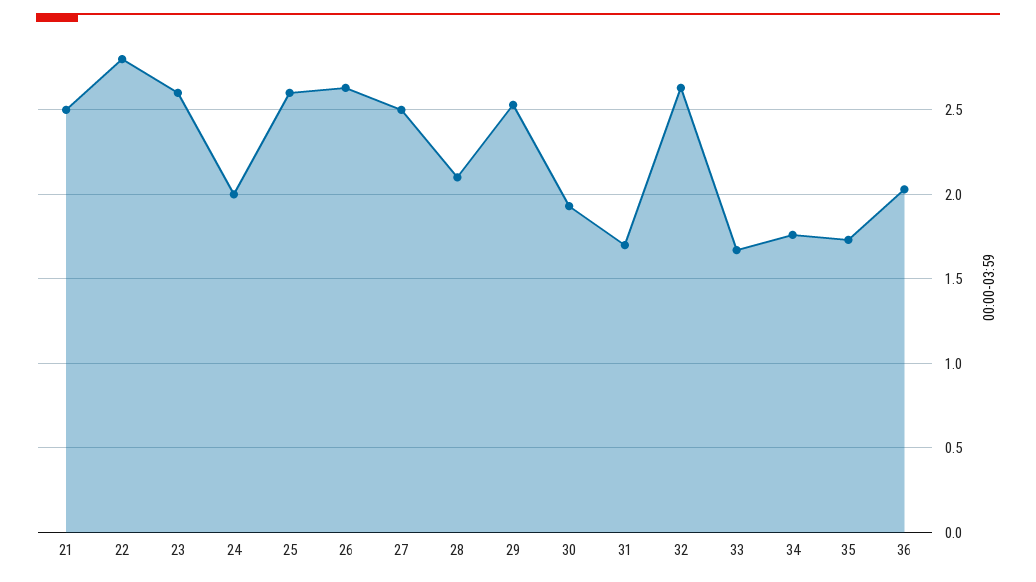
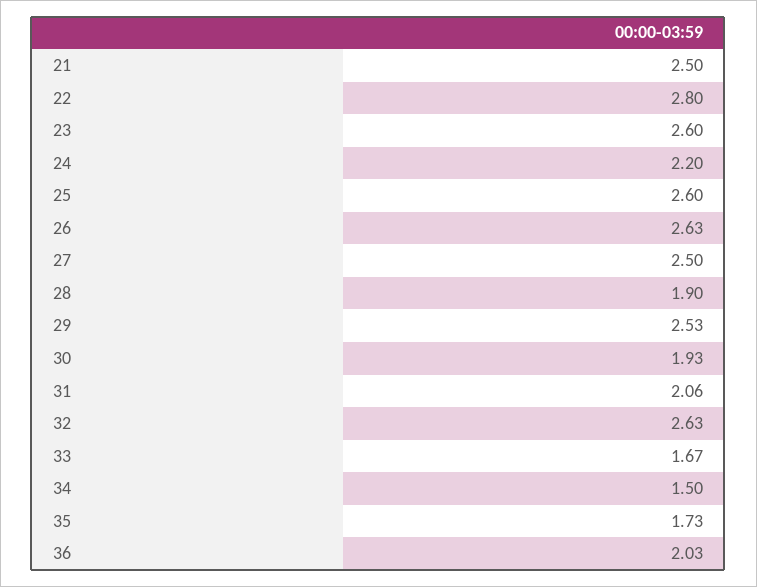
  {
    "21": 2.5,
    "22": 2.8,
    "23": 2.6,
-   "24": 2,
+   "24": 2.2,
    "25": 2.6,
    "26": 2.63,
    "27": 2.5,
-   "28": 2.1,
+   "28": 1.9,
    "29": 2.53,
    "30": 1.93,
-   "31": 1.7,
+   "31": 2.06,
    "32": 2.63,
    "33": 1.67,
-   "34": 1.75,
+   "34": 1.5,
    "35": 1.73,
    "36": 2.03
  }

